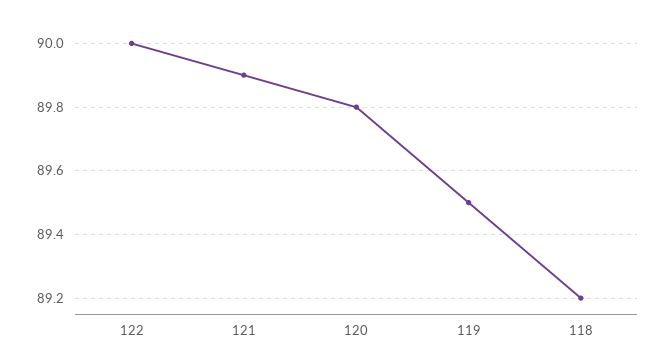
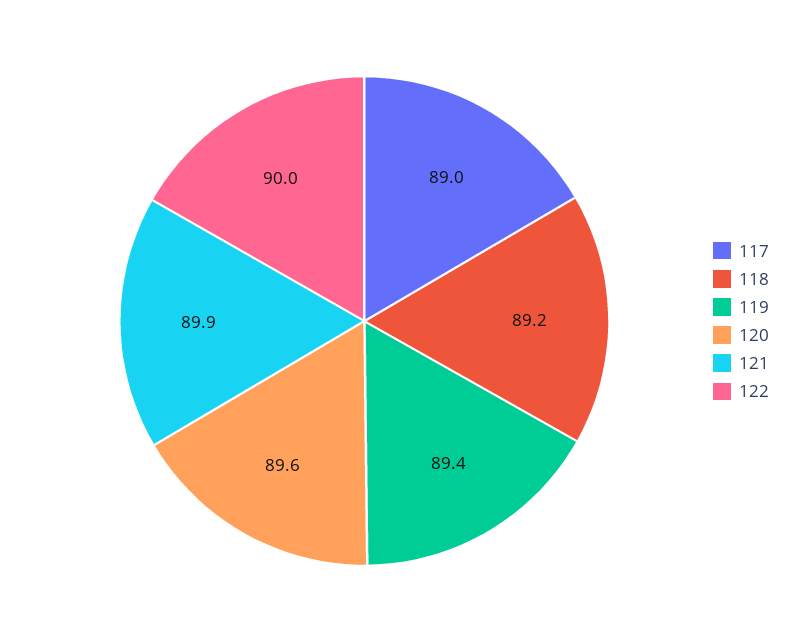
  {
    "122": 90,
    "121": 89.9,
-   "120": 89.8,
+   "120": 89.6,
-   "119": 89.5,
+   "119": 89.4,
-   "118": 89.2
+   "118": 89.2,
+   "117": 89
  }

